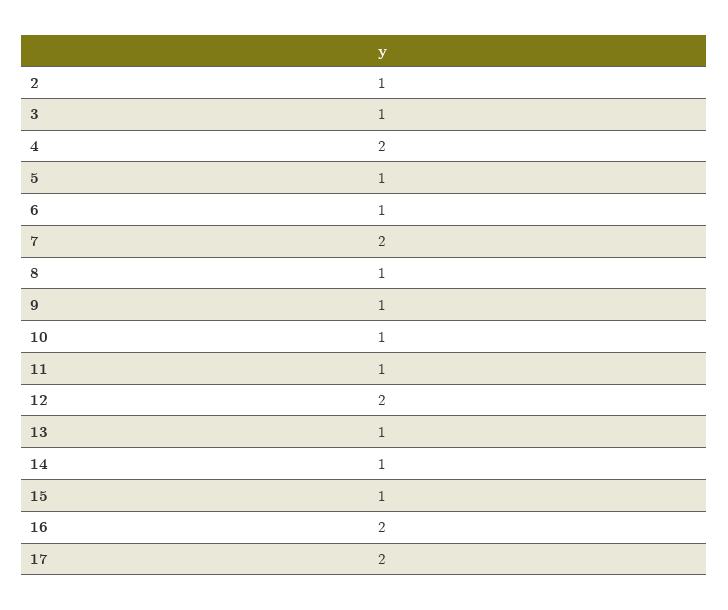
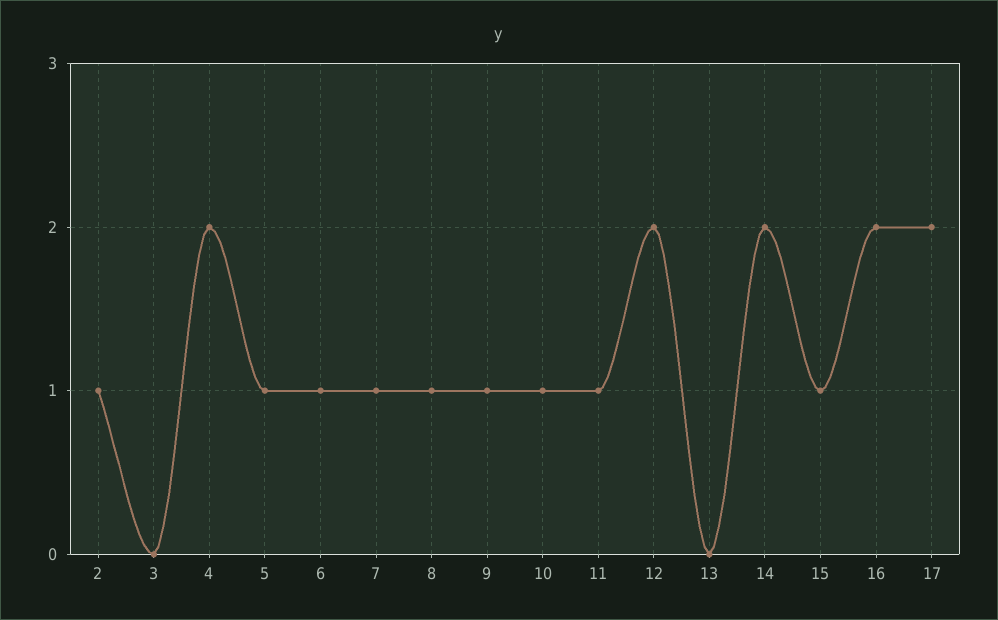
  {
    "2": 1,
-   "3": 1,
+   "3": 0,
    "4": 2,
    "5": 1,
    "6": 1,
-   "7": 2,
+   "7": 1,
    "8": 1,
    "9": 1,
    "10": 1,
    "11": 1,
    "12": 2,
-   "13": 1,
+   "13": 0,
-   "14": 1,
+   "14": 2,
    "15": 1,
    "16": 2,
    "17": 2
  }

